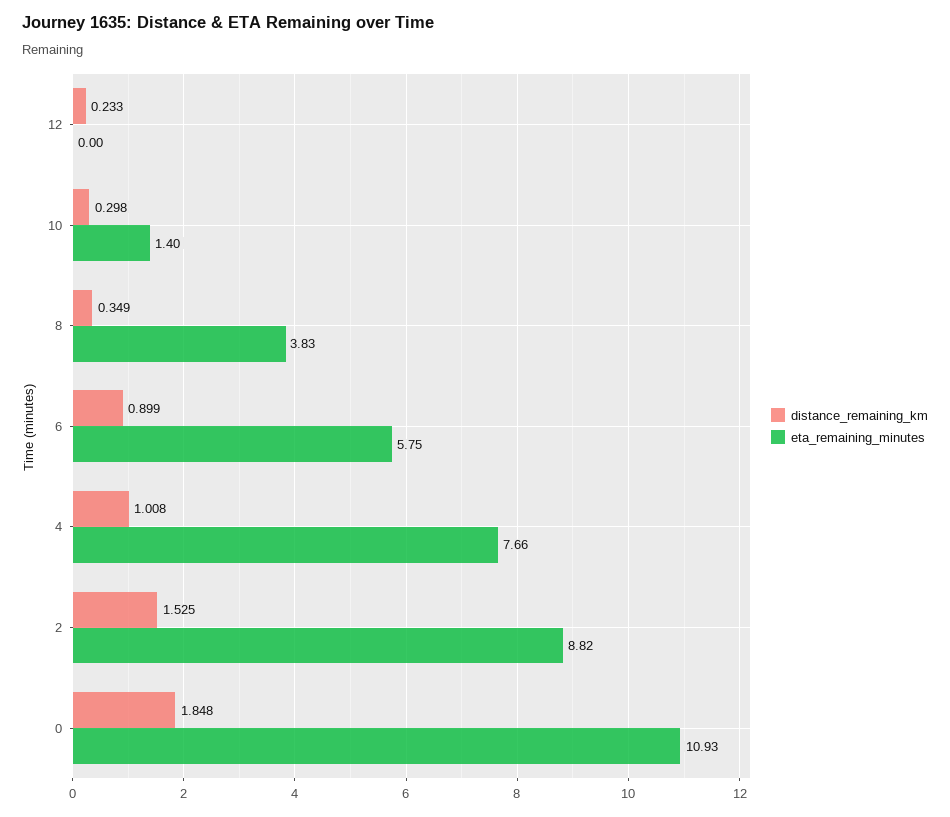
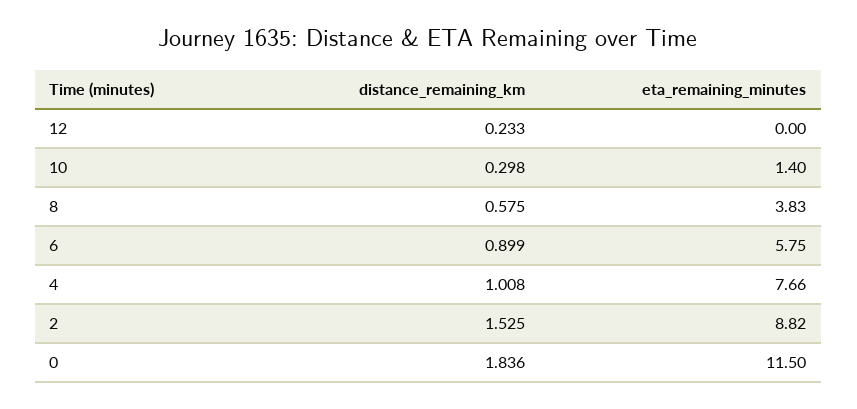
  {
    "distance_remaining_km": {
      "12": 0.233,
      "10": 0.298,
-     "8": 0.349,
+     "8": 0.575,
      "6": 0.899,
      "4": 1.008,
      "2": 1.525,
-     "0": 1.848
+     "0": 1.836
    },
    "eta_remaining_minutes": {
      "12": 0,
      "10": 1.4,
      "8": 3.83,
      "6": 5.75,
      "4": 7.66,
      "2": 8.82,
-     "0": 10.93
+     "0": 11.5
    }
  }

